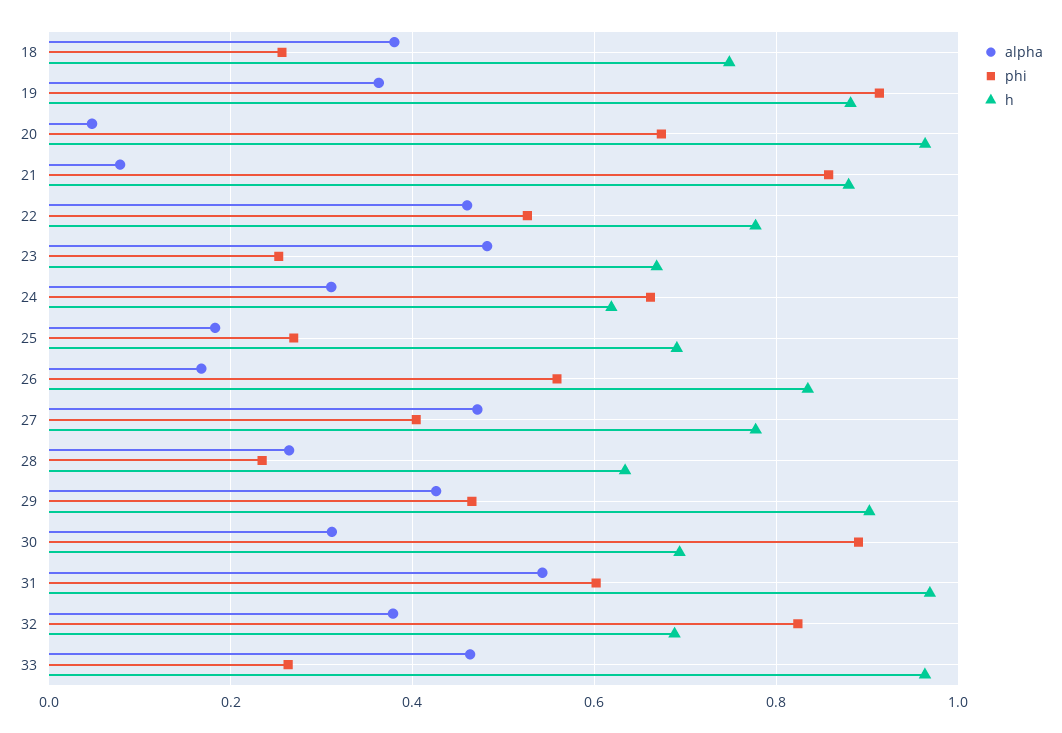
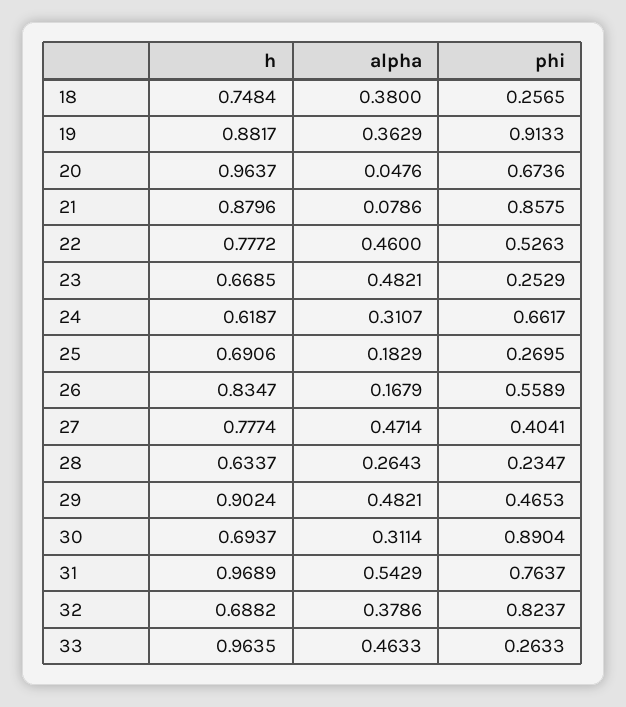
  {
    "alpha": {
      "18": 0.38,
      "19": 0.3629,
      "20": 0.0476,
      "21": 0.0786,
      "22": 0.46,
      "23": 0.4821,
      "24": 0.3107,
      "25": 0.1829,
      "26": 0.1679,
      "27": 0.4714,
      "28": 0.2643,
-     "29": 0.42,
+     "29": 0.4821,
      "30": 0.3114,
      "31": 0.5429,
      "32": 0.3786,
      "33": 0.4633
    },
    "phi": {
      "18": 0.2565,
      "19": 0.9133,
      "20": 0.6736,
      "21": 0.8575,
      "22": 0.5263,
      "23": 0.2529,
      "24": 0.6617,
      "25": 0.2695,
      "26": 0.5589,
      "27": 0.4041,
      "28": 0.2347,
      "29": 0.4653,
      "30": 0.8904,
-     "31": 0.6,
+     "31": 0.7637,
      "32": 0.8237,
      "33": 0.2633
    },
    "h": {
      "18": 0.7484,
      "19": 0.8817,
      "20": 0.9637,
      "21": 0.8796,
      "22": 0.7772,
      "23": 0.6685,
      "24": 0.6187,
      "25": 0.6906,
      "26": 0.8347,
      "27": 0.7774,
      "28": 0.6337,
      "29": 0.9024,
      "30": 0.6937,
      "31": 0.9689,
      "32": 0.6882,
      "33": 0.9635
    }
  }

